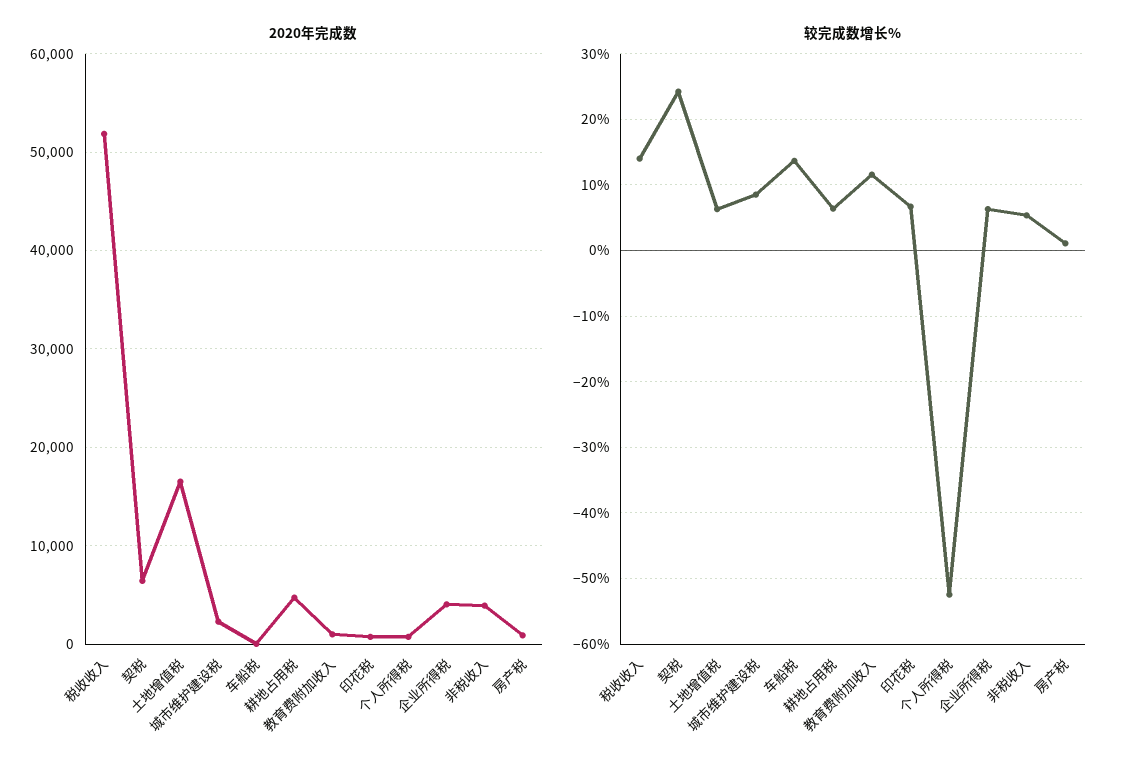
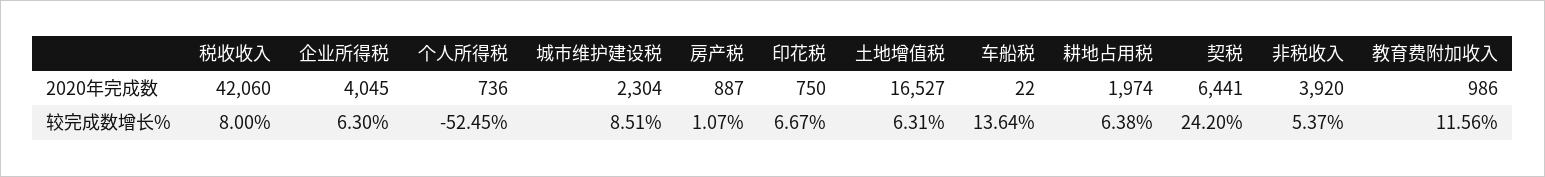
  {
    "2020年完成数": {
-     "税收收入": 52000,
+     "税收收入": 42060,
      "契税": 6441,
      "土地增值税": 16527,
      "城市维护建设税": 2304,
      "车船税": 22,
-     "耕地占用税": 5000,
+     "耕地占用税": 1974,
      "教育费附加收入": 986,
      "印花税": 750,
      "个人所得税": 736,
      "企业所得税": 4045,
      "非税收入": 3920,
      "房产税": 887
    },
    "较完成数增长%": {
-     "税收收入": 14,
+     "税收收入": 8,
      "契税": 24.2,
      "土地增值税": 6.31,
      "城市维护建设税": 8.51,
      "车船税": 13.64,
      "耕地占用税": 6.38,
      "教育费附加收入": 11.56,
      "印花税": 6.67,
      "个人所得税": -52.45,
      "企业所得税": 6.3,
      "非税收入": 5.37,
      "房产税": 1.07
    }
  }

